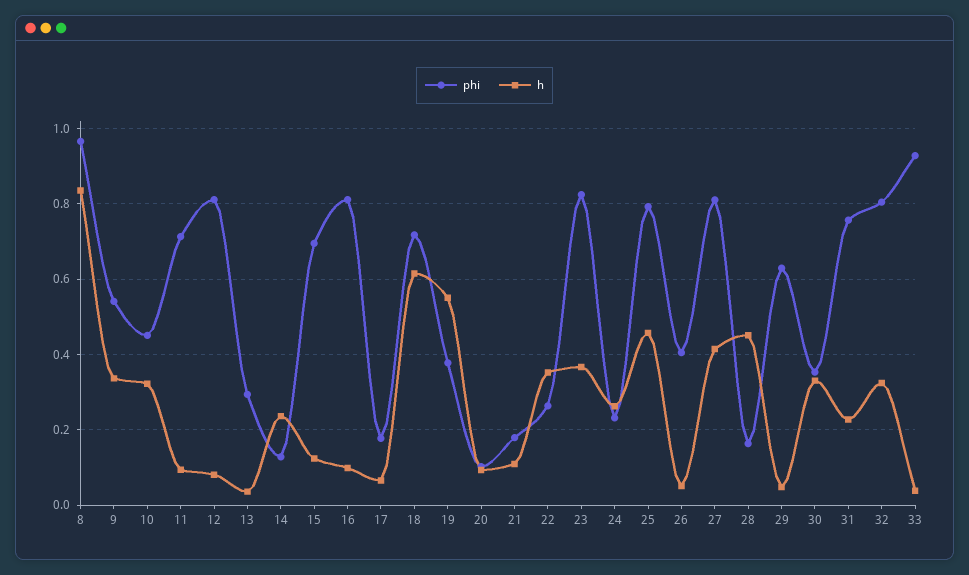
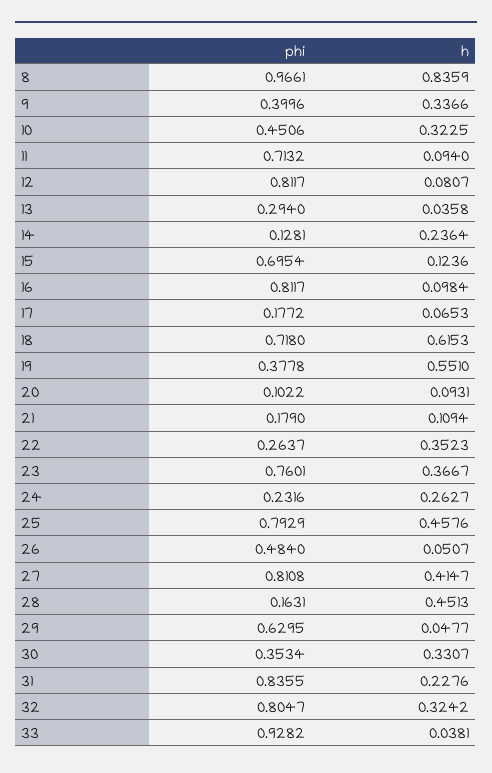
  {
    "phi": {
      "8": 0.9661,
-     "9": 0.54,
+     "9": 0.3996,
      "10": 0.4506,
      "11": 0.7132,
      "12": 0.8117,
      "13": 0.294,
      "14": 0.1281,
      "15": 0.6954,
      "16": 0.8117,
      "17": 0.1772,
      "18": 0.718,
      "19": 0.3778,
      "20": 0.1022,
      "21": 0.179,
      "22": 0.2637,
-     "23": 0.82,
+     "23": 0.7601,
      "24": 0.2316,
      "25": 0.7929,
-     "26": 0.4,
+     "26": 0.484,
      "27": 0.8108,
      "28": 0.1631,
      "29": 0.6295,
      "30": 0.3534,
-     "31": 0.76,
+     "31": 0.8355,
      "32": 0.8047,
      "33": 0.9282
    },
    "h": {
      "8": 0.8359,
      "9": 0.3366,
      "10": 0.3225,
      "11": 0.094,
      "12": 0.0807,
      "13": 0.0358,
      "14": 0.2364,
      "15": 0.1236,
      "16": 0.0984,
      "17": 0.0653,
      "18": 0.6153,
      "19": 0.551,
      "20": 0.0931,
      "21": 0.1094,
      "22": 0.3523,
      "23": 0.3667,
      "24": 0.2627,
      "25": 0.4576,
      "26": 0.0507,
      "27": 0.4147,
      "28": 0.4513,
      "29": 0.0477,
      "30": 0.3307,
      "31": 0.2276,
      "32": 0.3242,
      "33": 0.0381
    }
  }

